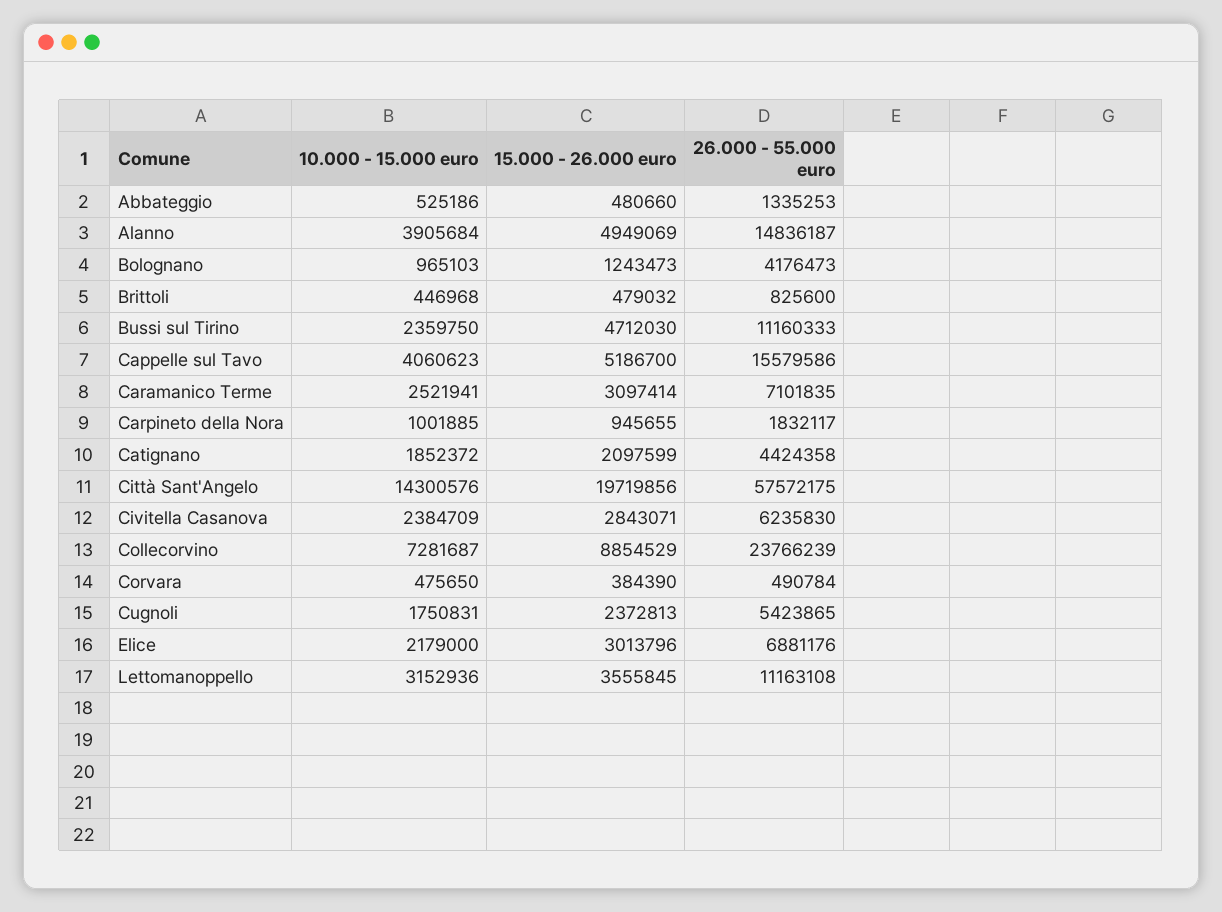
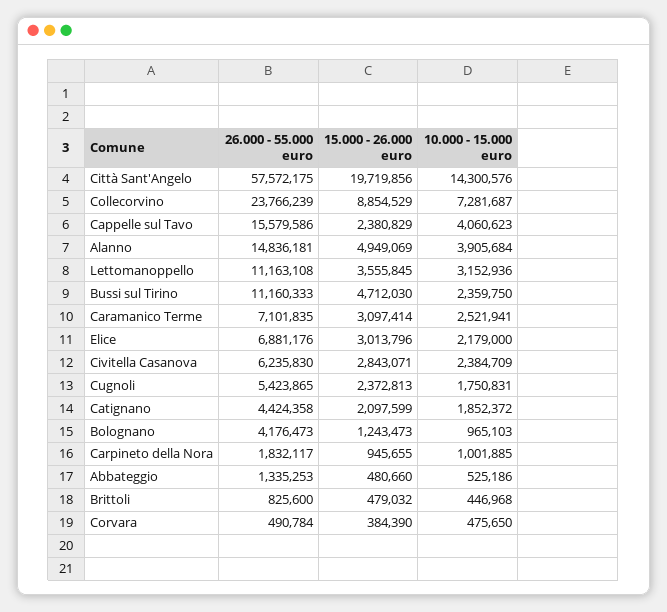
  {
    "10.000 - 15.000 euro": {
      "Abbateggio": 525186,
      "Alanno": 3905684,
      "Bolognano": 965103,
      "Brittoli": 446968,
      "Bussi sul Tirino": 2359750,
      "Cappelle sul Tavo": 4060623,
      "Caramanico Terme": 2521941,
      "Carpineto della Nora": 1001885,
      "Catignano": 1852372,
      "Città Sant'Angelo": 14300576,
      "Civitella Casanova": 2384709,
      "Collecorvino": 7281687,
      "Corvara": 475650,
      "Cugnoli": 1750831,
      "Elice": 2179000,
      "Lettomanoppello": 3152936
    },
    "15.000 - 26.000 euro": {
      "Abbateggio": 480660,
      "Alanno": 4949069,
      "Bolognano": 1243473,
      "Brittoli": 479032,
      "Bussi sul Tirino": 4712030,
-     "Cappelle sul Tavo": 5186700,
+     "Cappelle sul Tavo": 2380829,
      "Caramanico Terme": 3097414,
      "Carpineto della Nora": 945655,
      "Catignano": 2097599,
      "Città Sant'Angelo": 19719856,
      "Civitella Casanova": 2843071,
      "Collecorvino": 8854529,
      "Corvara": 384390,
      "Cugnoli": 2372813,
      "Elice": 3013796,
      "Lettomanoppello": 3555845
    },
    "26.000 - 55.000 euro": {
      "Abbateggio": 1335253,
-     "Alanno": 14836187,
+     "Alanno": 14836181,
      "Bolognano": 4176473,
      "Brittoli": 825600,
      "Bussi sul Tirino": 11160333,
      "Cappelle sul Tavo": 15579586,
      "Caramanico Terme": 7101835,
      "Carpineto della Nora": 1832117,
      "Catignano": 4424358,
      "Città Sant'Angelo": 57572175,
      "Civitella Casanova": 6235830,
      "Collecorvino": 23766239,
      "Corvara": 490784,
      "Cugnoli": 5423865,
      "Elice": 6881176,
      "Lettomanoppello": 11163108
    }
  }

